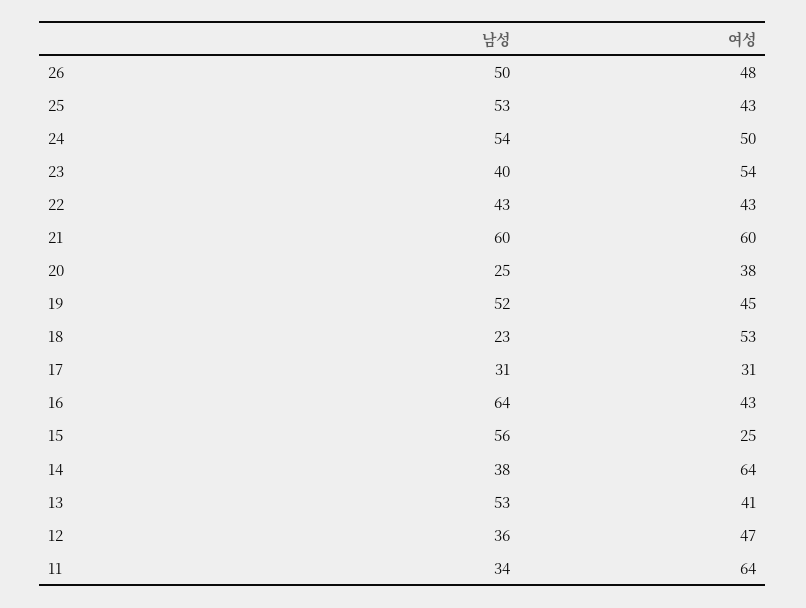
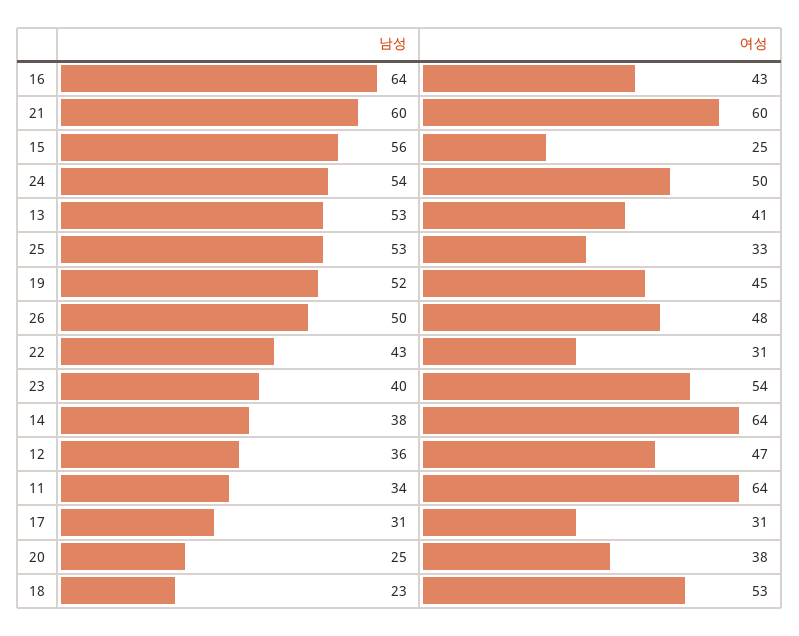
  {
    "남성": {
      "26": 50,
      "25": 53,
      "24": 54,
      "23": 40,
      "22": 43,
      "21": 60,
      "20": 25,
      "19": 52,
      "18": 23,
      "17": 31,
      "16": 64,
      "15": 56,
      "14": 38,
      "13": 53,
      "12": 36,
      "11": 34
    },
    "여성": {
      "26": 48,
-     "25": 43,
+     "25": 33,
      "24": 50,
      "23": 54,
-     "22": 43,
+     "22": 31,
      "21": 60,
      "20": 38,
      "19": 45,
      "18": 53,
      "17": 31,
      "16": 43,
      "15": 25,
      "14": 64,
      "13": 41,
      "12": 47,
      "11": 64
    }
  }

